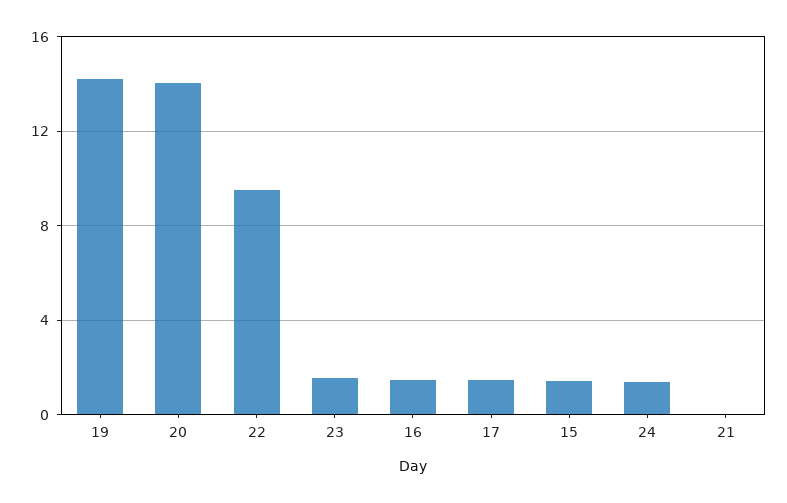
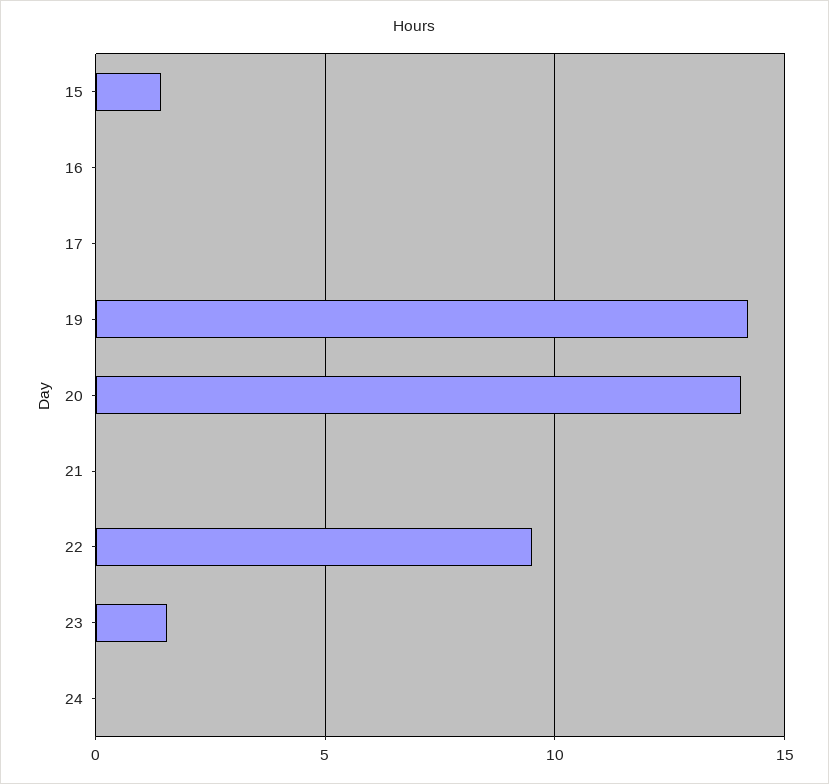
  {
    "19": 14,
    "20": 14,
    "22": 9.5,
    "23": 1.5,
-   "16": 1.5,
+   "16": 0,
-   "17": 1.5,
+   "17": 0,
    "15": 1.5,
-   "24": 1.5,
+   "24": 0,
    "21": 0
  }

